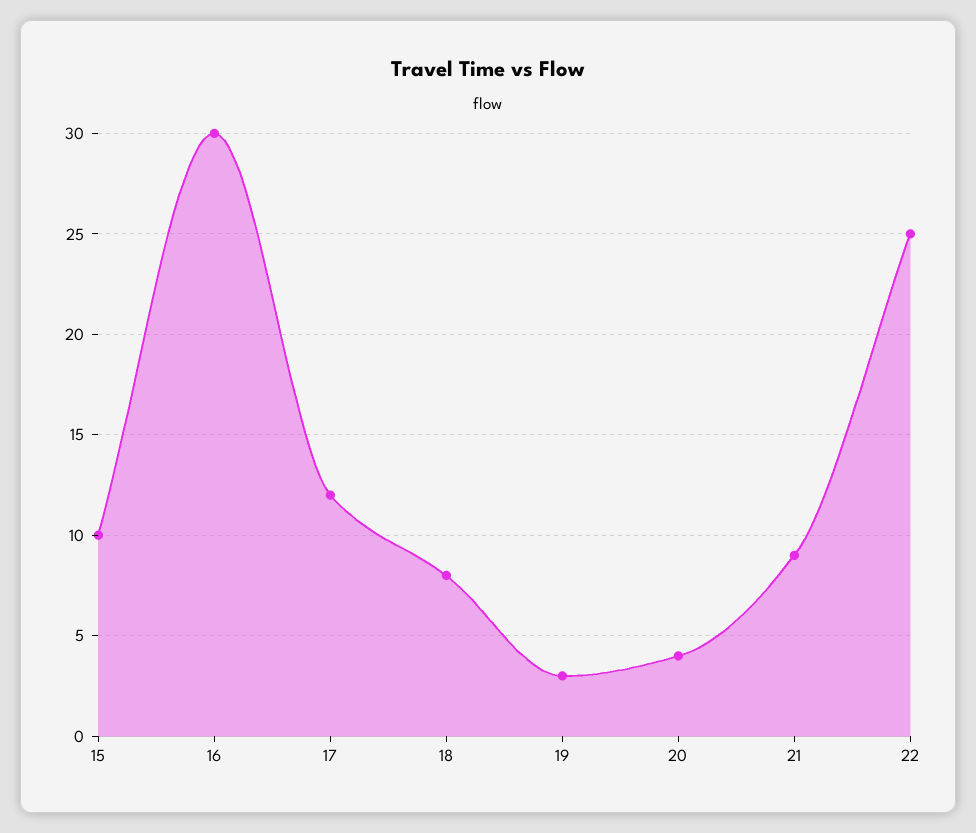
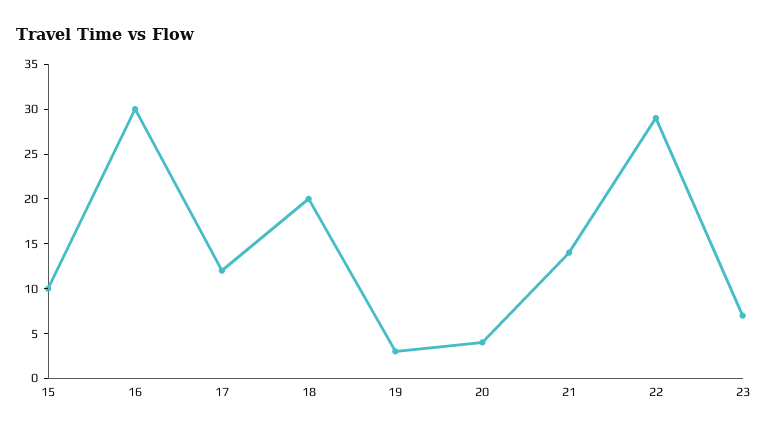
  {
    "15": 10,
    "16": 30,
    "17": 12,
-   "18": 8,
+   "18": 20,
    "19": 3,
    "20": 4,
-   "21": 9,
+   "21": 14,
-   "22": 25
+   "22": 29,
+   "23": 7
  }

